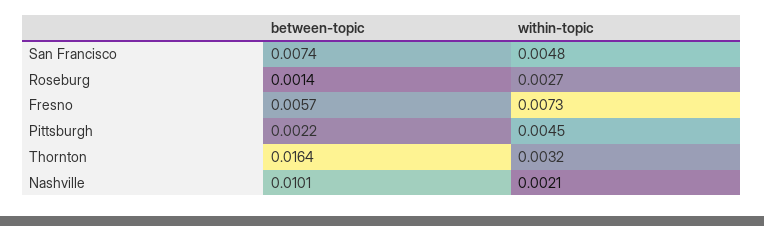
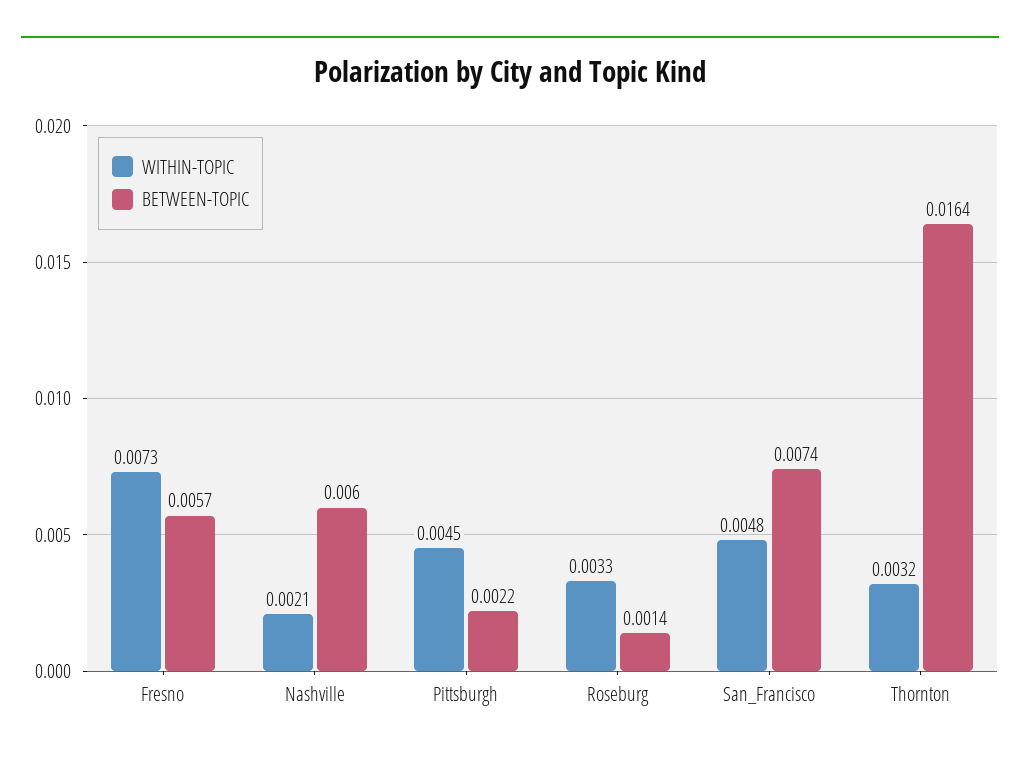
  {
    "between-topic": {
      "San Francisco": 0.0074,
      "Roseburg": 0.0014,
      "Fresno": 0.0057,
      "Pittsburgh": 0.0022,
      "Thornton": 0.0164,
-     "Nashville": 0.0101
+     "Nashville": 0.006
    },
    "within-topic": {
      "San Francisco": 0.0048,
-     "Roseburg": 0.0027,
+     "Roseburg": 0.0033,
      "Fresno": 0.0073,
      "Pittsburgh": 0.0045,
      "Thornton": 0.0032,
      "Nashville": 0.0021
    }
  }

